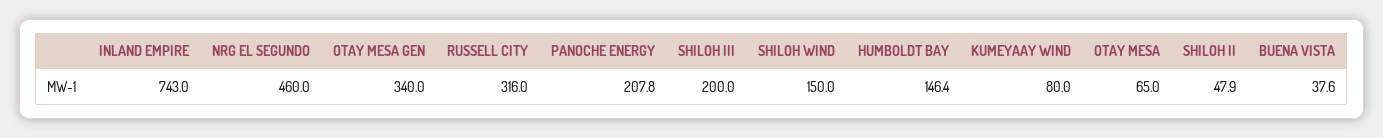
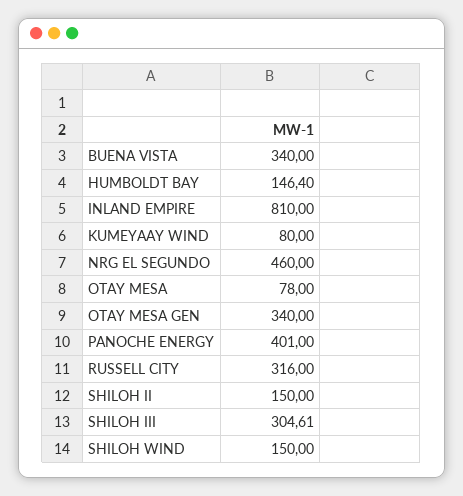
  {
-   "INLAND EMPIRE": 743,
+   "INLAND EMPIRE": 810,
    "NRG EL SEGUNDO": 460,
    "OTAY MESA GEN": 340,
    "RUSSELL CITY": 316,
-   "PANOCHE ENERGY": 207.8,
+   "PANOCHE ENERGY": 401,
-   "SHILOH III": 200,
+   "SHILOH III": 304.61,
    "SHILOH WIND": 150,
    "HUMBOLDT BAY": 146.4,
    "KUMEYAAY WIND": 80,
-   "OTAY MESA": 65,
+   "OTAY MESA": 78,
-   "SHILOH II": 47.9,
+   "SHILOH II": 150,
-   "BUENA VISTA": 37.6
+   "BUENA VISTA": 340
  }

